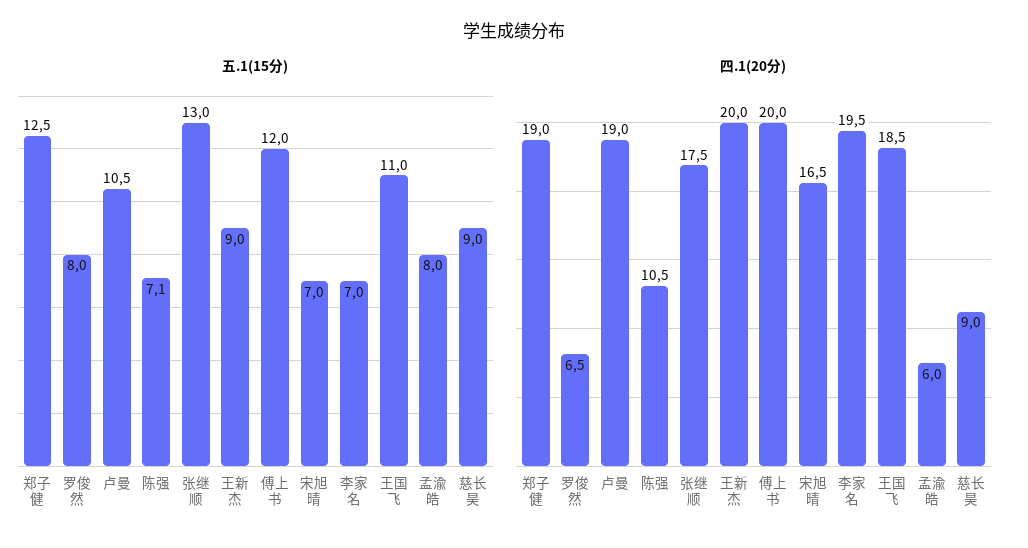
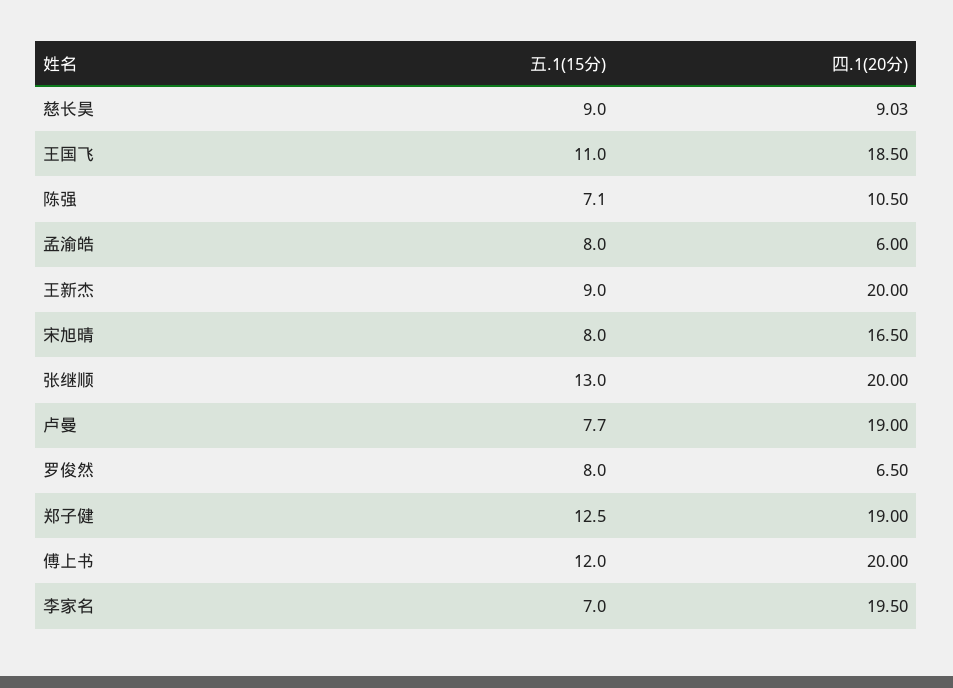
  {
    "五.1(15分)": {
      "郑子健": 12.5,
      "罗俊然": 8,
-     "卢曼": 10.5,
+     "卢曼": 7.7,
      "陈强": 7.1,
      "张继顺": 13,
      "王新杰": 9,
      "傅上书": 12,
-     "宋旭晴": 7,
+     "宋旭晴": 8,
      "李家名": 7,
      "王国飞": 11,
      "孟渝皓": 8,
      "慈长昊": 9
    },
    "四.1(20分)": {
      "郑子健": 19,
      "罗俊然": 6.5,
      "卢曼": 19,
      "陈强": 10.5,
-     "张继顺": 17.5,
+     "张继顺": 20,
      "王新杰": 20,
      "傅上书": 20,
      "宋旭晴": 16.5,
      "李家名": 19.5,
      "王国飞": 18.5,
      "孟渝皓": 6,
      "慈长昊": 9.03
    }
  }

